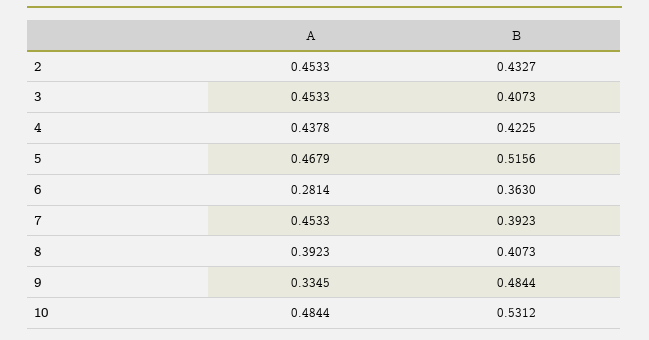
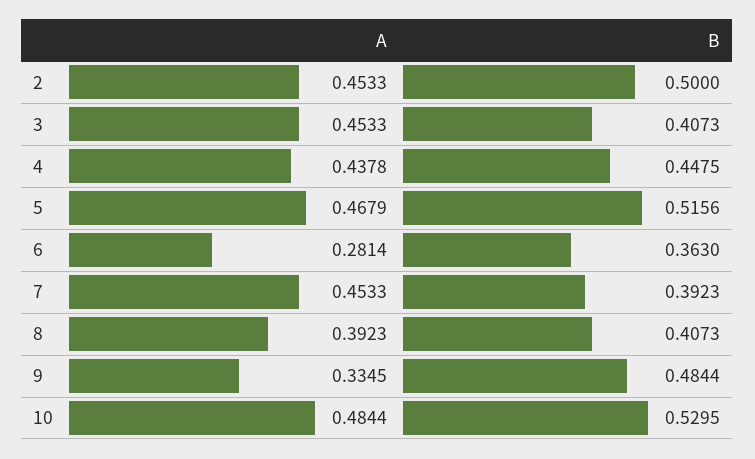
  {
    "A": {
      "2": 0.4533,
      "3": 0.4533,
      "4": 0.4378,
      "5": 0.4679,
      "6": 0.2814,
      "7": 0.4533,
      "8": 0.3923,
      "9": 0.3345,
      "10": 0.4844
    },
    "B": {
-     "2": 0.4327,
+     "2": 0.5,
      "3": 0.4073,
-     "4": 0.4225,
+     "4": 0.4475,
      "5": 0.5156,
      "6": 0.363,
      "7": 0.3923,
      "8": 0.4073,
      "9": 0.4844,
-     "10": 0.5312
+     "10": 0.5295
    }
  }

